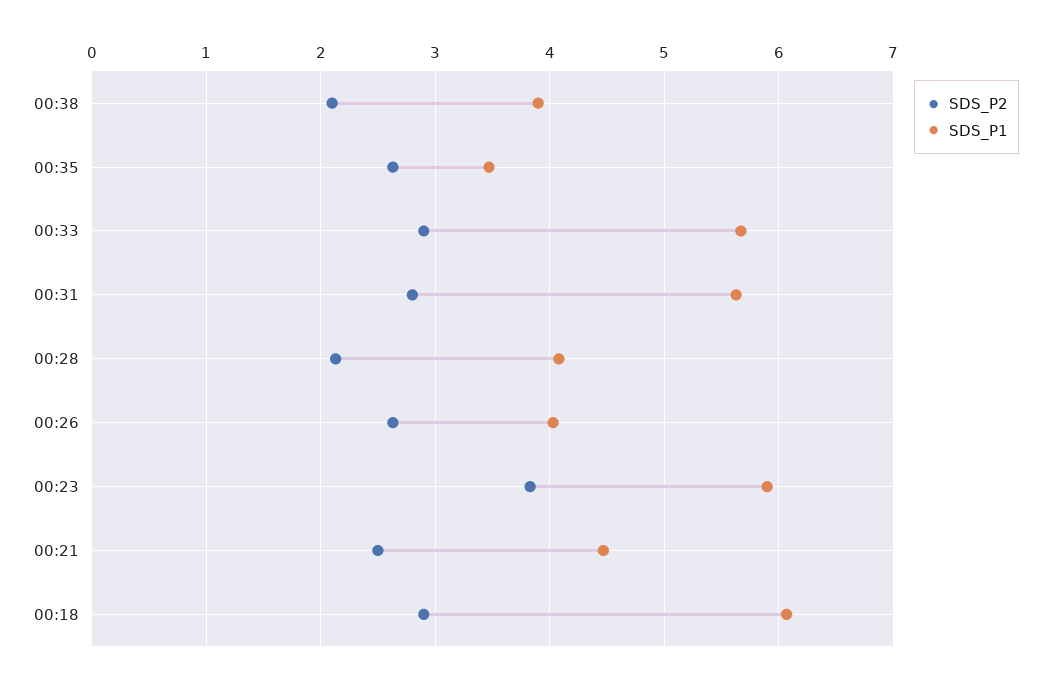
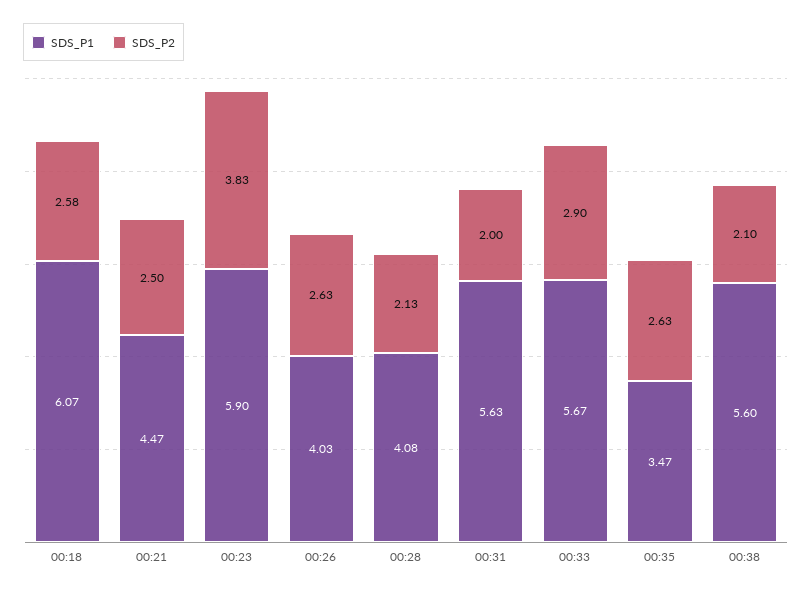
  {
    "SDS_P2": {
      "00:38": 2.1,
      "00:35": 2.63,
      "00:33": 2.9,
-     "00:31": 2.8,
+     "00:31": 2,
      "00:28": 2.13,
      "00:26": 2.63,
      "00:23": 3.83,
      "00:21": 2.5,
-     "00:18": 2.9
+     "00:18": 2.58
    },
    "SDS_P1": {
-     "00:38": 3.9,
+     "00:38": 5.6,
      "00:35": 3.47,
      "00:33": 5.67,
      "00:31": 5.63,
      "00:28": 4.08,
      "00:26": 4.03,
      "00:23": 5.9,
      "00:21": 4.47,
      "00:18": 6.07
    }
  }

